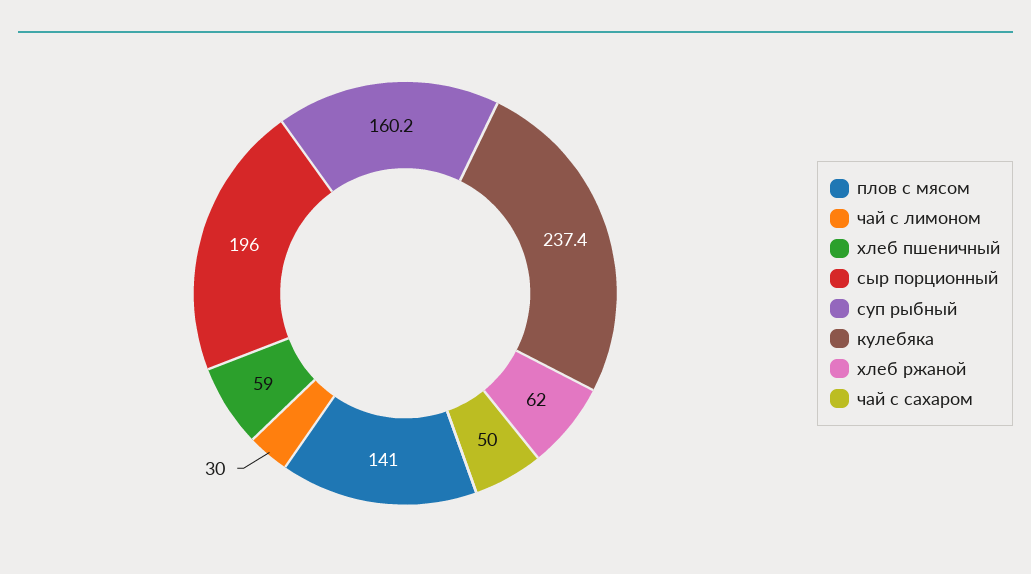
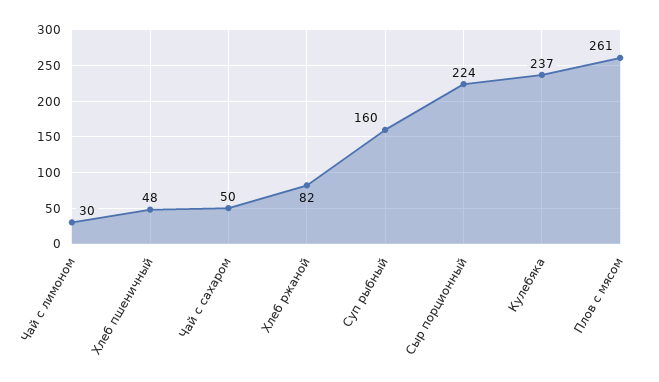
  {
-   "плов с мясом": 141,
+   "плов с мясом": 261,
    "чай с лимоном": 30,
-   "хлеб пшеничный": 59,
+   "хлеб пшеничный": 48,
-   "сыр порционный": 196,
+   "сыр порционный": 224,
    "суп рыбный": 160.2,
    "кулебяка": 237.4,
-   "хлеб ржаной": 62,
+   "хлеб ржаной": 82,
    "чай с сахаром": 50
  }

